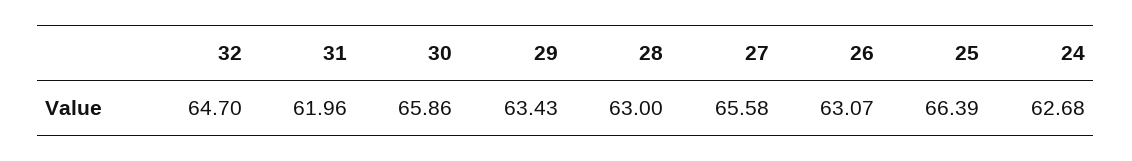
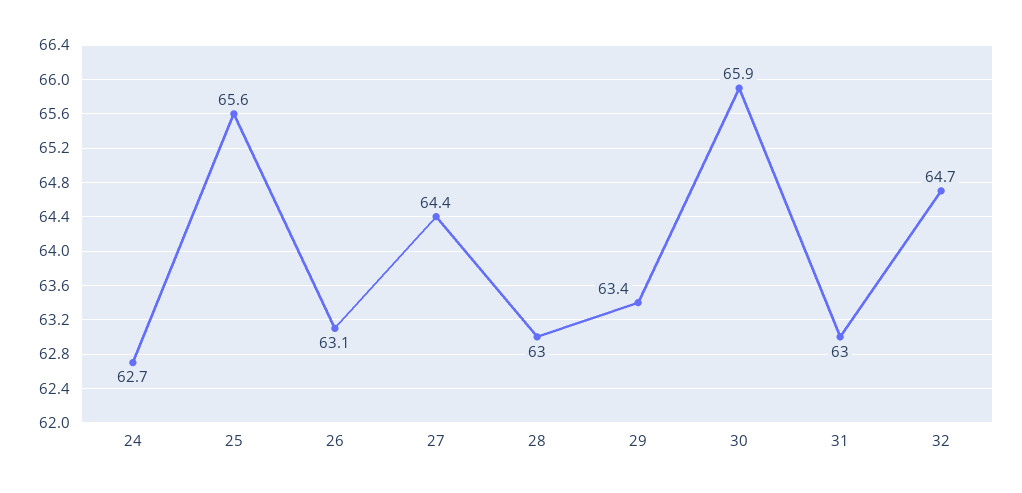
  {
    "32": 64.7,
-   "31": 61.96,
+   "31": 63,
    "30": 65.86,
    "29": 63.43,
    "28": 63,
-   "27": 65.58,
+   "27": 64.4,
    "26": 63.07,
-   "25": 66.39,
+   "25": 65.6,
    "24": 62.68
  }

